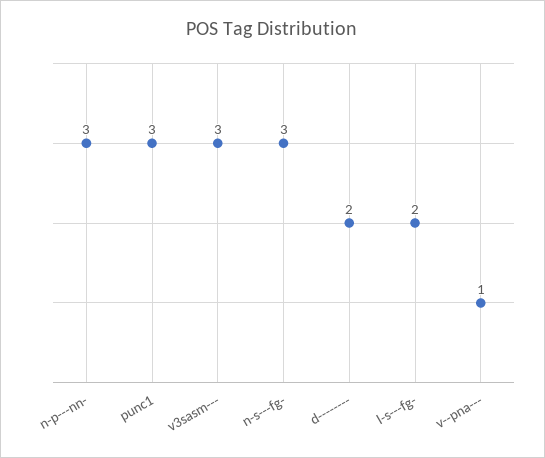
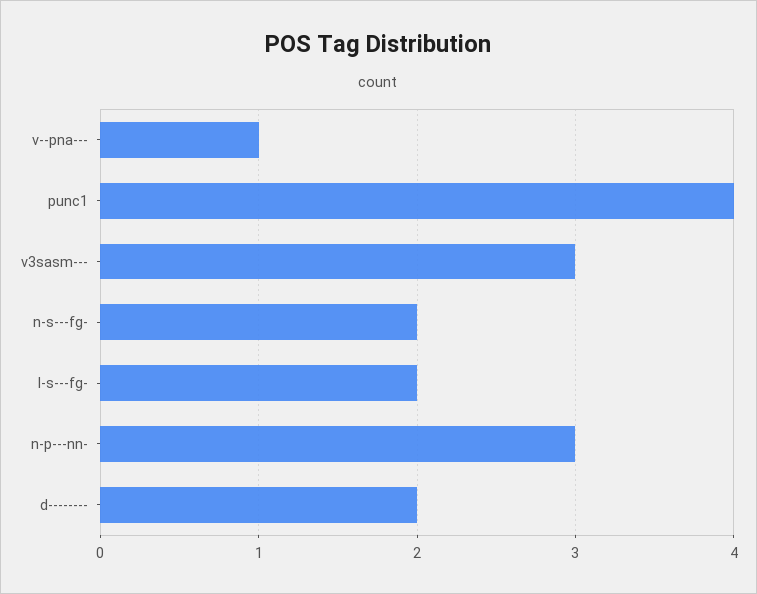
  {
    "n-p---nn-": 3,
-   "punc1": 3,
+   "punc1": 4,
    "v3sasm---": 3,
-   "n-s---fg-": 3,
+   "n-s---fg-": 2,
    "d--------": 2,
    "l-s---fg-": 2,
    "v--pna---": 1
  }

